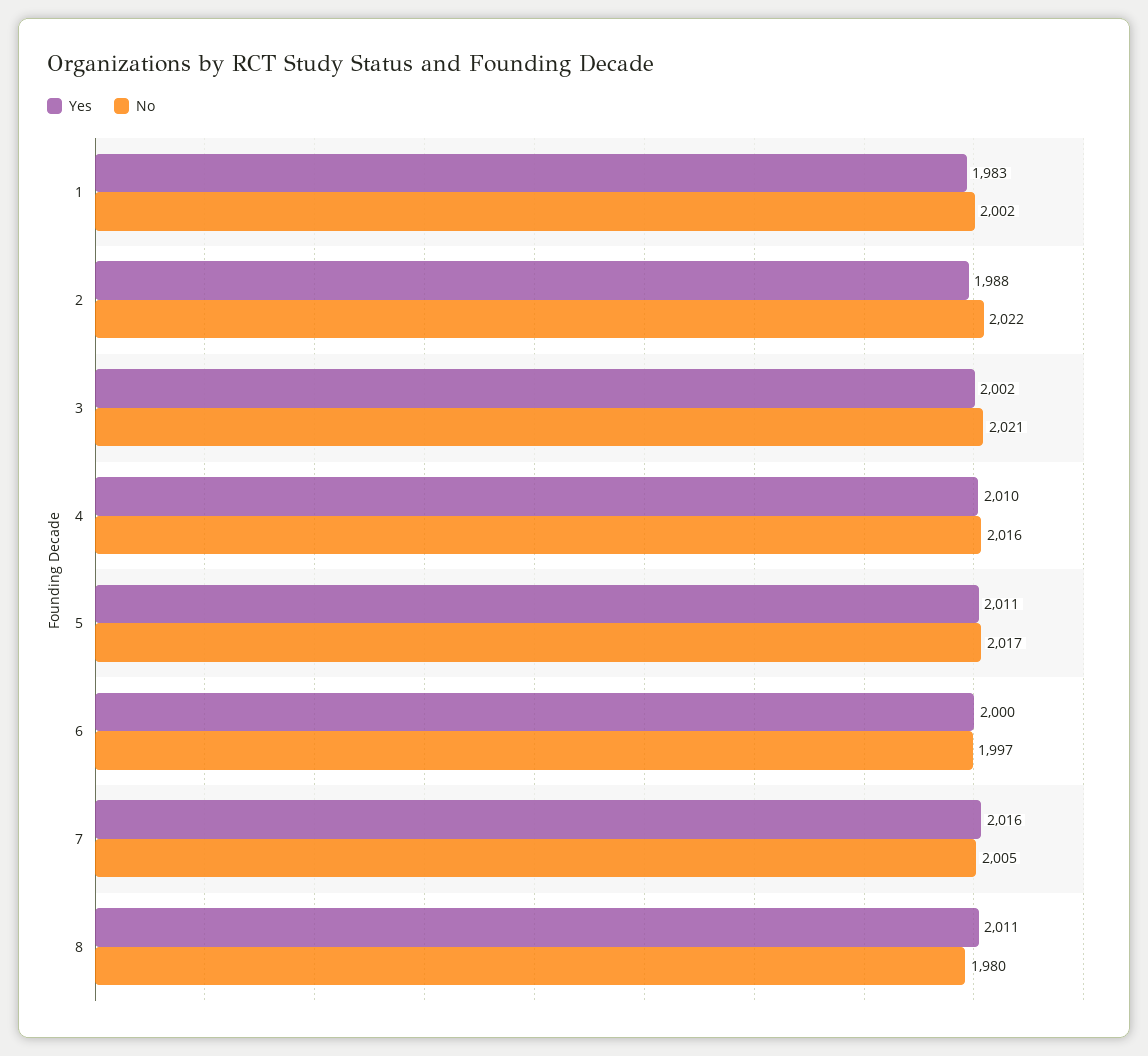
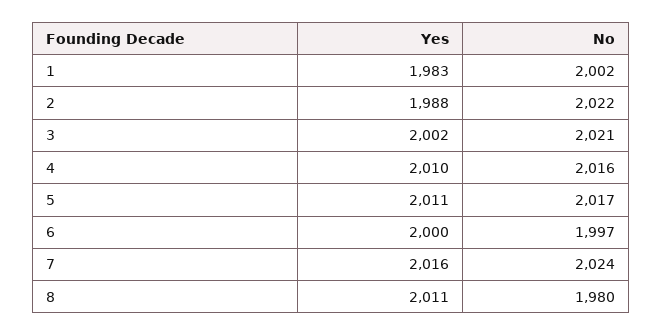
  {
    "Yes": {
      "1": 1983,
      "2": 1988,
      "3": 2002,
      "4": 2010,
      "5": 2011,
      "6": 2000,
      "7": 2016,
      "8": 2011
    },
    "No": {
      "1": 2002,
      "2": 2022,
      "3": 2021,
      "4": 2016,
      "5": 2017,
      "6": 1997,
-     "7": 2005,
+     "7": 2024,
      "8": 1980
    }
  }

